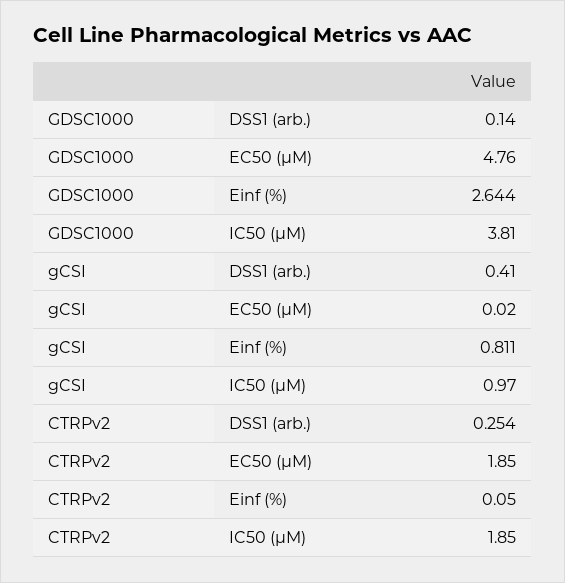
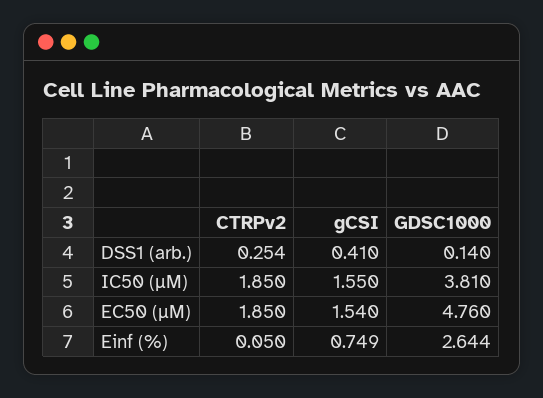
  {
    "GDSC1000": {
      "DSS1 (arb.)": 0.14,
      "EC50 (µM)": 4.76,
      "Einf (%)": 2.644,
      "IC50 (µM)": 3.81
    },
    "gCSI": {
      "DSS1 (arb.)": 0.41,
-     "EC50 (µM)": 0.02,
+     "EC50 (µM)": 1.54,
-     "Einf (%)": 0.811,
+     "Einf (%)": 0.749,
-     "IC50 (µM)": 0.97
+     "IC50 (µM)": 1.55
    },
    "CTRPv2": {
      "DSS1 (arb.)": 0.254,
      "EC50 (µM)": 1.85,
      "Einf (%)": 0.05,
      "IC50 (µM)": 1.85
    }
  }

